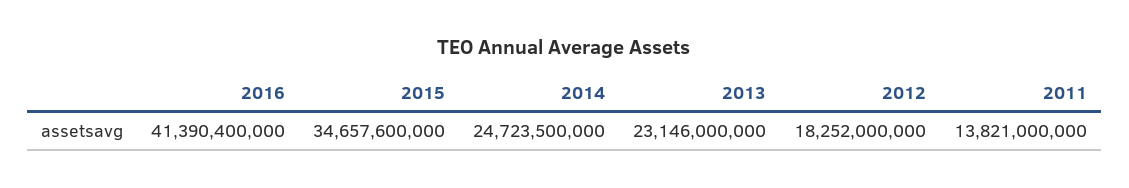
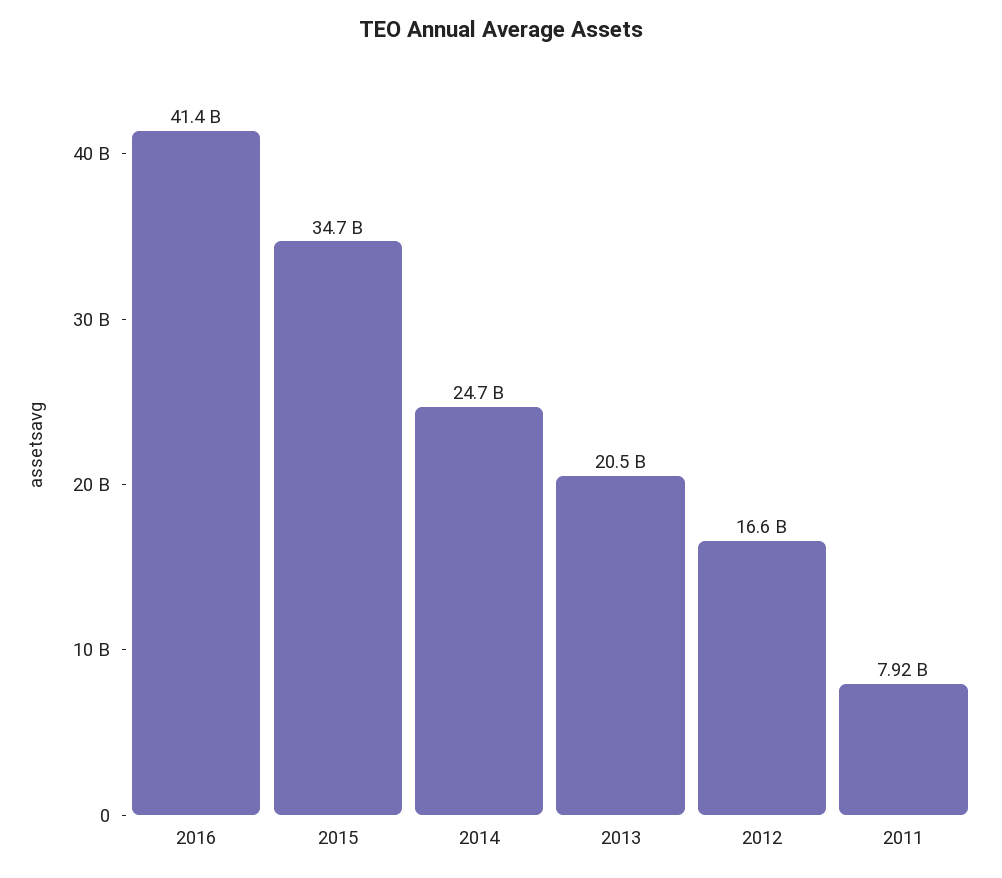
  {
    "2016": 41390400000,
    "2015": 34657600000,
    "2014": 24723500000,
-   "2013": 23146000000,
+   "2013": 20500000000,
-   "2012": 18252000000,
+   "2012": 16600000000,
-   "2011": 13821000000
+   "2011": 7920000000
  }

